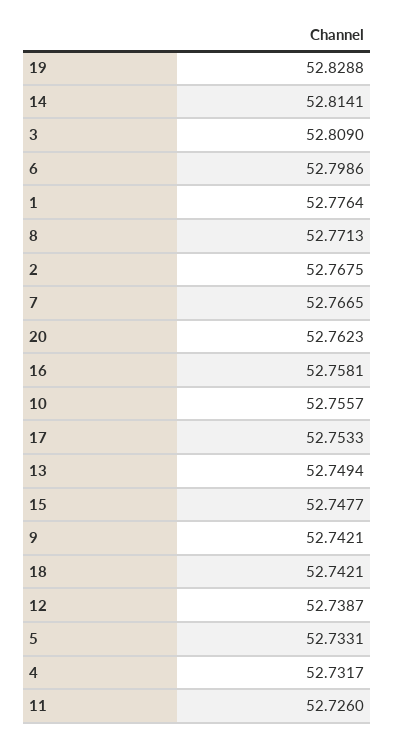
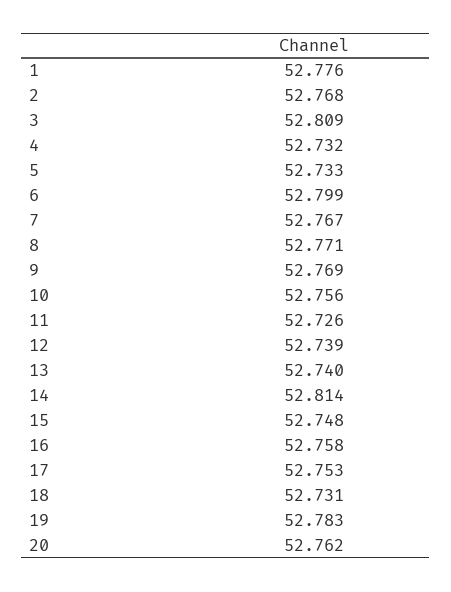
  {
-   "19": 52.8288,
+   "19": 52.783,
    "14": 52.8141,
    "3": 52.809,
    "6": 52.7986,
    "1": 52.7764,
    "8": 52.7713,
    "2": 52.7675,
    "7": 52.7665,
    "20": 52.7623,
    "16": 52.7581,
    "10": 52.7557,
    "17": 52.7533,
-   "13": 52.7494,
+   "13": 52.74,
    "15": 52.7477,
-   "9": 52.7421,
+   "9": 52.769,
-   "18": 52.7421,
+   "18": 52.731,
    "12": 52.7387,
    "5": 52.7331,
    "4": 52.7317,
    "11": 52.726
  }

